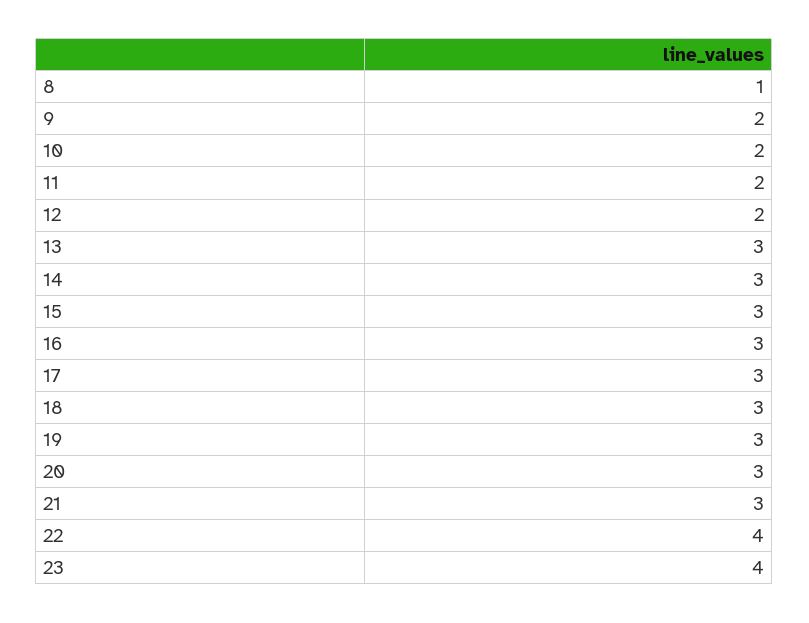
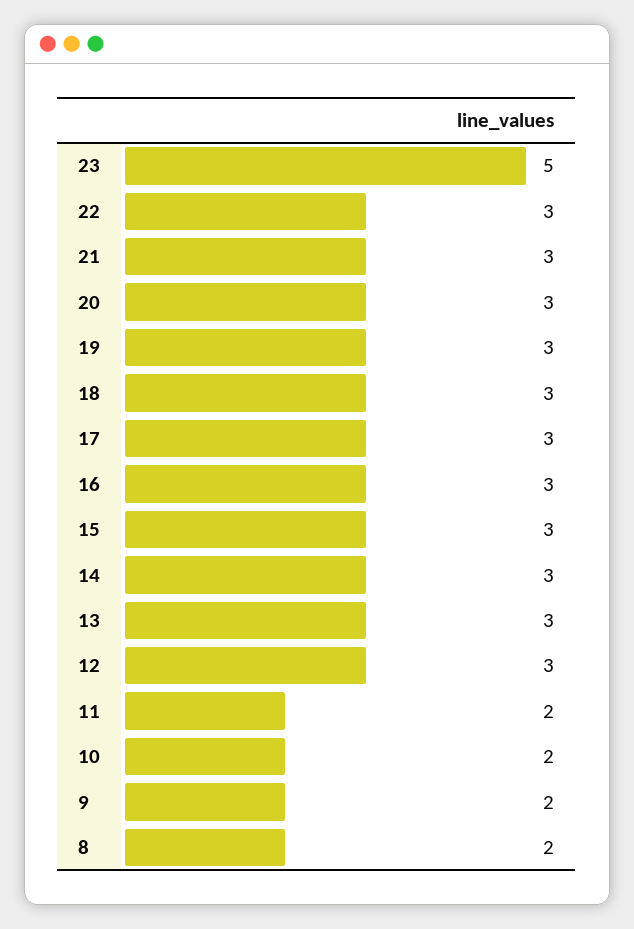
  {
-   "8": 1,
+   "8": 2,
    "9": 2,
    "10": 2,
    "11": 2,
-   "12": 2,
+   "12": 3,
    "13": 3,
    "14": 3,
    "15": 3,
    "16": 3,
    "17": 3,
    "18": 3,
    "19": 3,
    "20": 3,
    "21": 3,
-   "22": 4,
+   "22": 3,
-   "23": 4
+   "23": 5
  }

